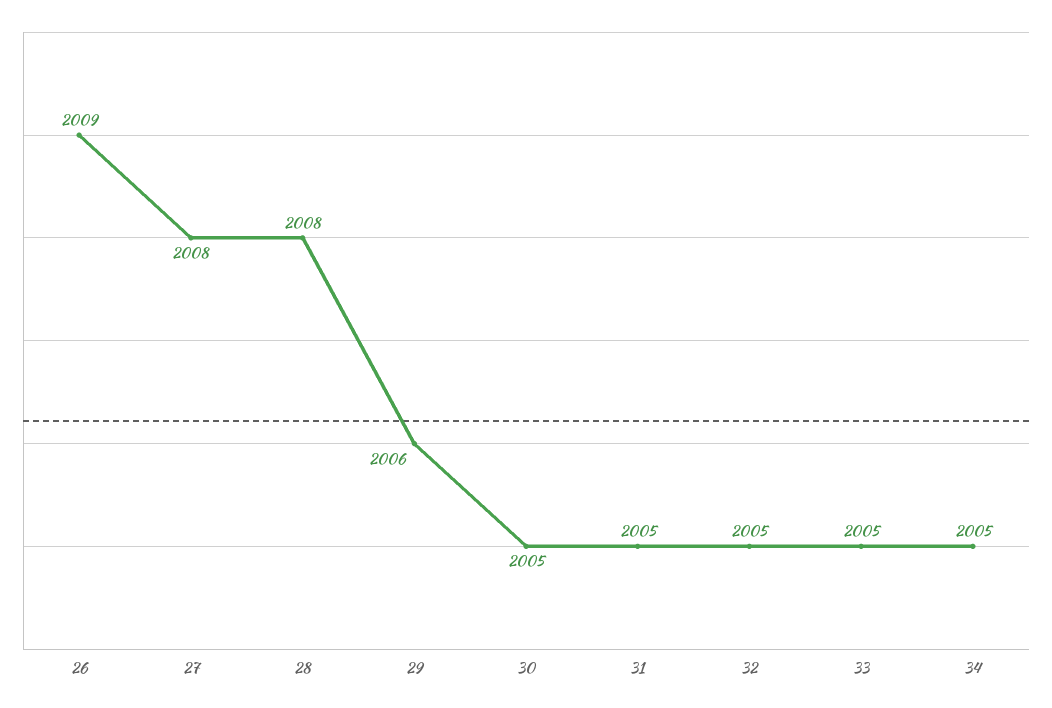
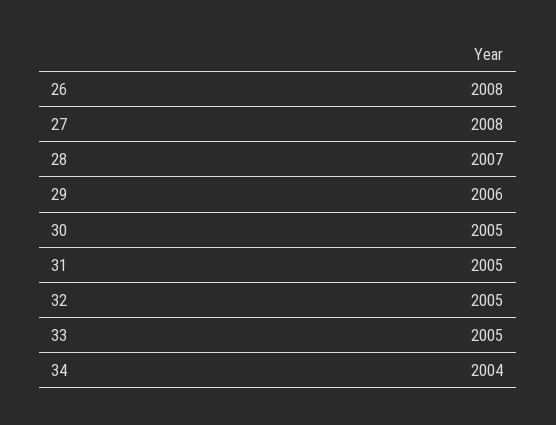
  {
-   "26": 2009,
+   "26": 2008,
    "27": 2008,
-   "28": 2008,
+   "28": 2007,
    "29": 2006,
    "30": 2005,
    "31": 2005,
    "32": 2005,
    "33": 2005,
-   "34": 2005
+   "34": 2004
  }

